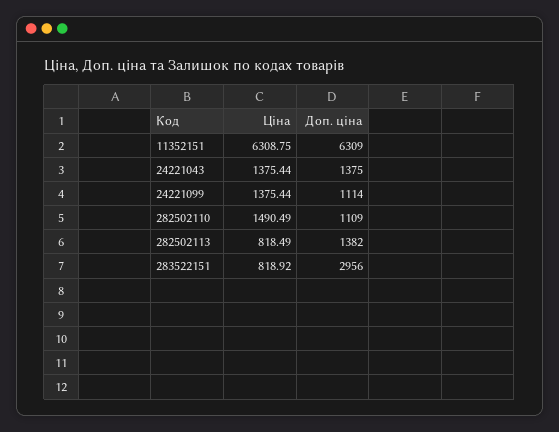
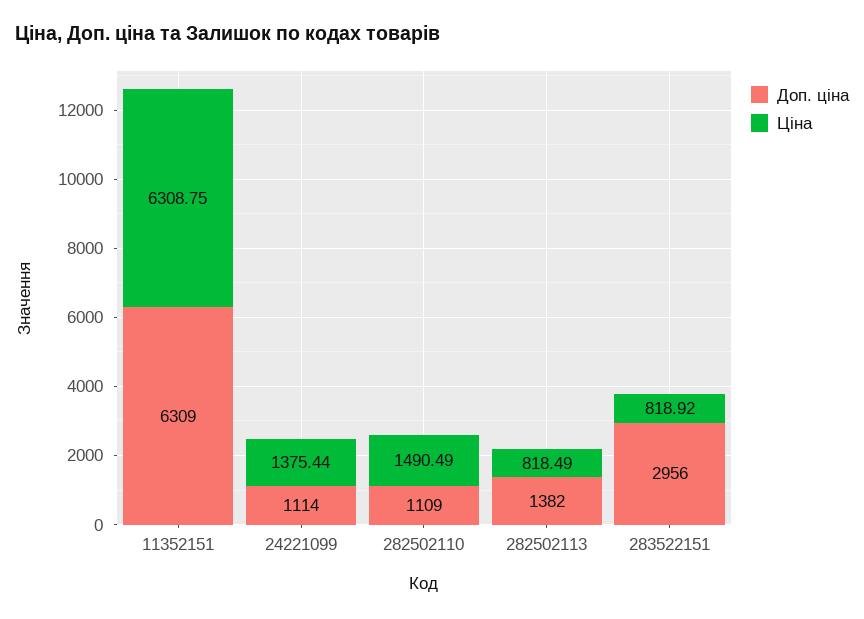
  {
    "Ціна": {
      "11352151": 6308.75,
-     "24221043": 1375.44,
      "24221099": 1375.44,
      "282502110": 1490.49,
      "282502113": 818.49,
      "283522151": 818.92
    },
    "Доп. ціна": {
      "11352151": 6309,
-     "24221043": 1375,
      "24221099": 1114,
      "282502110": 1109,
      "282502113": 1382,
      "283522151": 2956
    }
  }

